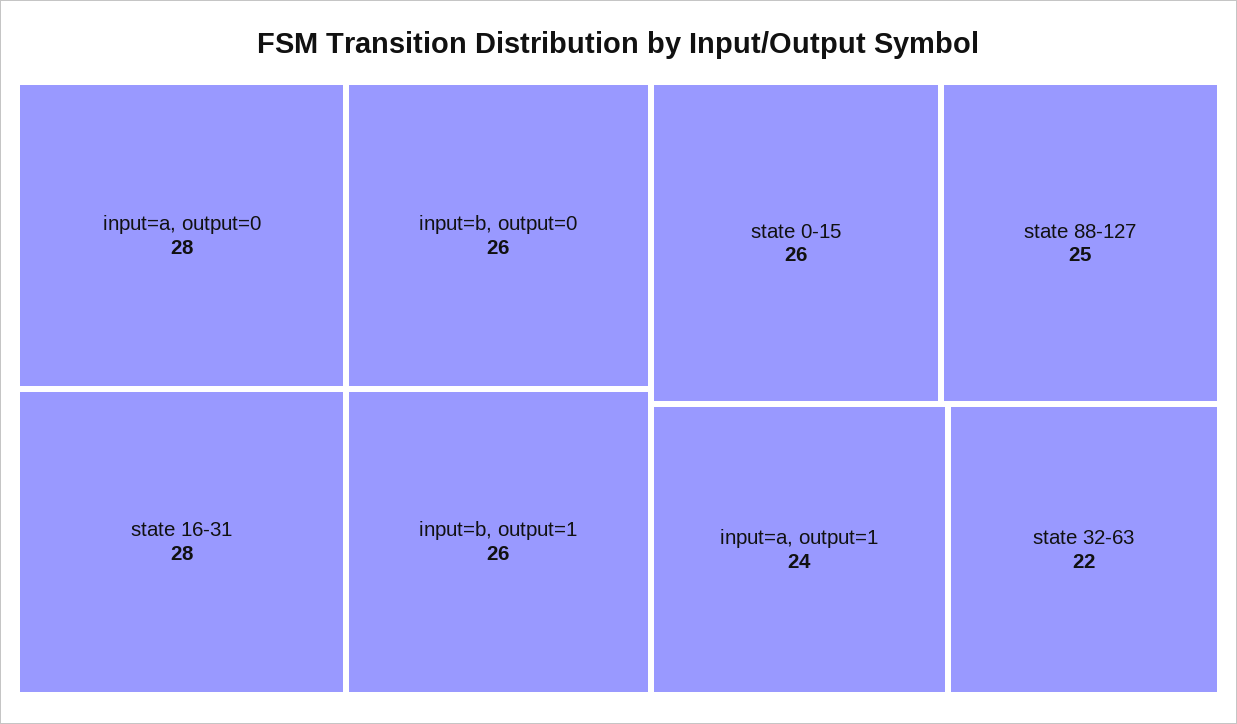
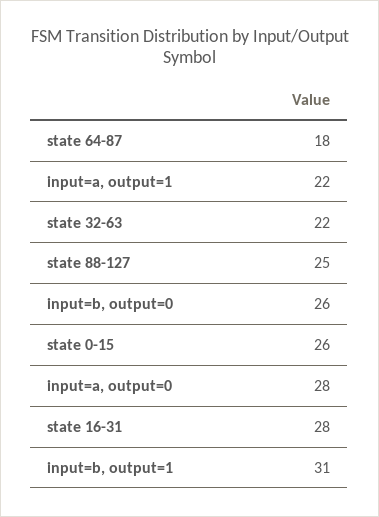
  {
    "input=a, output=0": 28,
    "state 16-31": 28,
    "input=b, output=0": 26,
-   "input=b, output=1": 26,
+   "input=b, output=1": 31,
    "state 0-15": 26,
    "state 88-127": 25,
-   "input=a, output=1": 24,
+   "input=a, output=1": 22,
-   "state 32-63": 22
+   "state 32-63": 22,
+   "state 64-87": 18
  }

